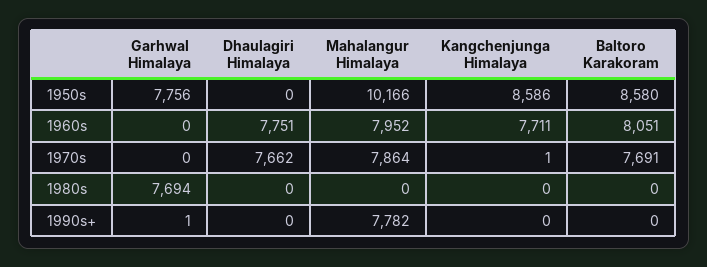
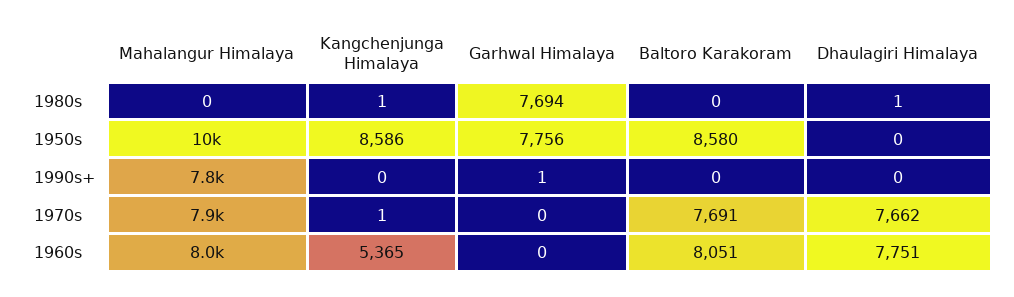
  {
    "Garhwal Himalaya": {
      "1950s": 7756,
      "1960s": 0,
      "1970s": 0,
      "1980s": 7694,
      "1990s+": 1
    },
    "Dhaulagiri Himalaya": {
      "1950s": 0,
      "1960s": 7751,
      "1970s": 7662,
-     "1980s": 0,
+     "1980s": 1,
      "1990s+": 0
    },
    "Mahalangur Himalaya": {
      "1950s": 10166,
      "1960s": 7952,
      "1970s": 7864,
      "1980s": 0,
      "1990s+": 7782
    },
    "Kangchenjunga Himalaya": {
      "1950s": 8586,
-     "1960s": 7711,
+     "1960s": 5365,
      "1970s": 1,
-     "1980s": 0,
+     "1980s": 1,
      "1990s+": 0
    },
    "Baltoro Karakoram": {
      "1950s": 8580,
      "1960s": 8051,
      "1970s": 7691,
      "1980s": 0,
      "1990s+": 0
    }
  }

